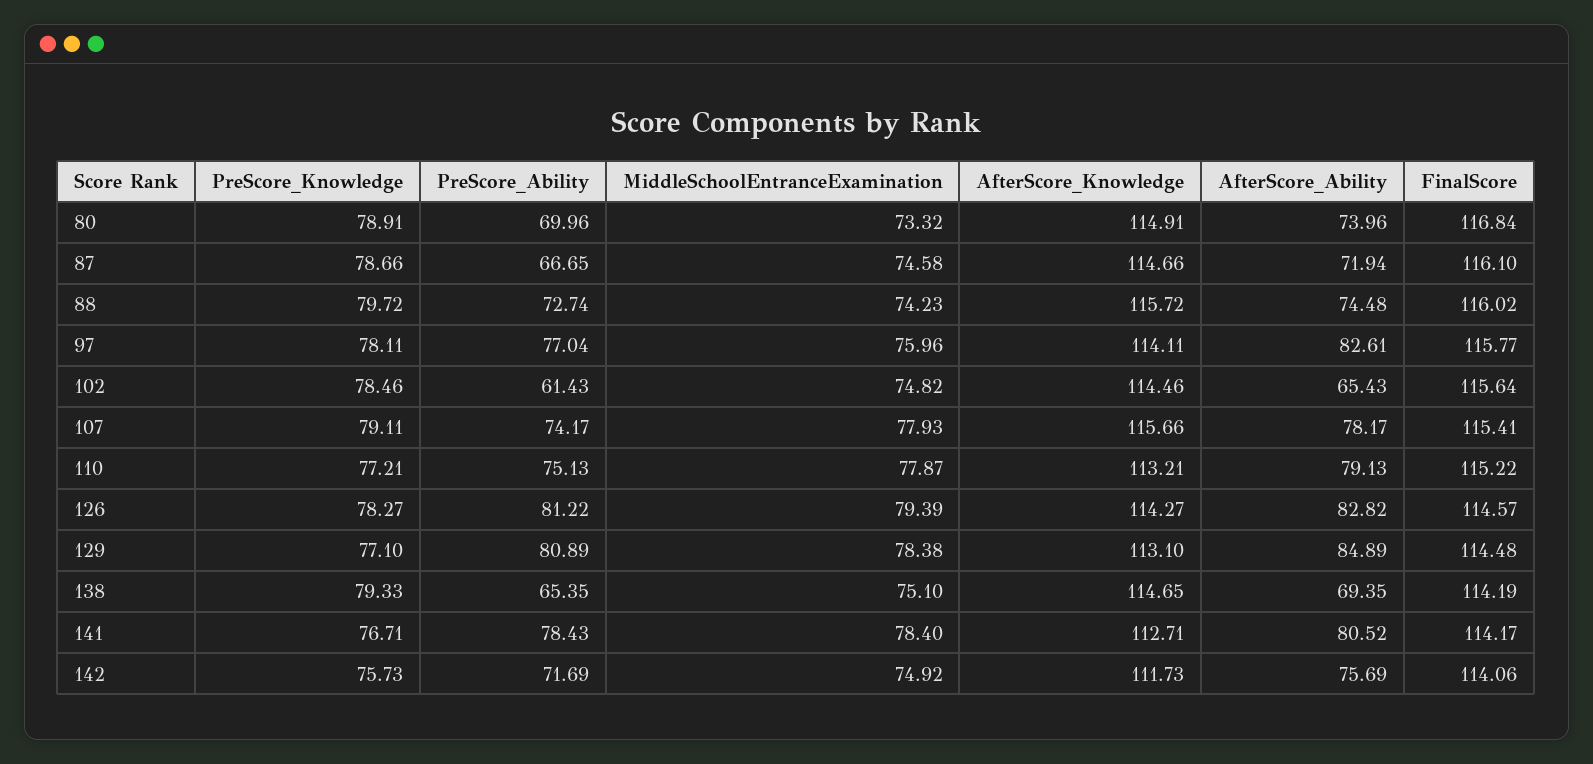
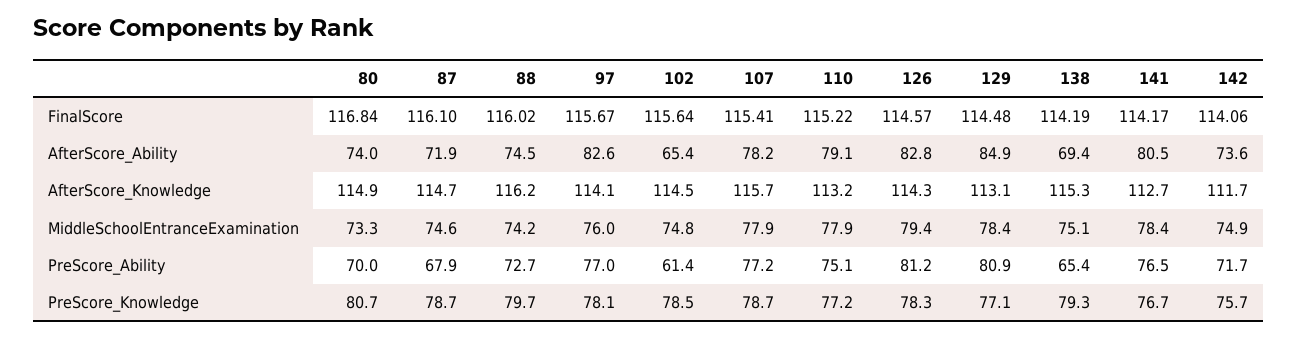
  {
    "PreScore_Knowledge": {
-     "80": 78.91,
+     "80": 80.7,
      "87": 78.66,
      "88": 79.72,
      "97": 78.11,
      "102": 78.46,
-     "107": 79.11,
+     "107": 78.7,
      "110": 77.21,
      "126": 78.27,
      "129": 77.1,
      "138": 79.33,
      "141": 76.71,
      "142": 75.73
    },
    "PreScore_Ability": {
      "80": 69.96,
-     "87": 66.65,
+     "87": 67.9,
      "88": 72.74,
      "97": 77.04,
      "102": 61.43,
-     "107": 74.17,
+     "107": 77.2,
      "110": 75.13,
      "126": 81.22,
      "129": 80.89,
      "138": 65.35,
-     "141": 78.43,
+     "141": 76.5,
      "142": 71.69
    },
    "MiddleSchoolEntranceExamination": {
      "80": 73.32,
      "87": 74.58,
      "88": 74.23,
      "97": 75.96,
      "102": 74.82,
      "107": 77.93,
      "110": 77.87,
      "126": 79.39,
      "129": 78.38,
      "138": 75.1,
      "141": 78.4,
      "142": 74.92
    },
    "AfterScore_Knowledge": {
      "80": 114.91,
      "87": 114.66,
-     "88": 115.72,
+     "88": 116.2,
      "97": 114.11,
      "102": 114.46,
      "107": 115.66,
      "110": 113.21,
      "126": 114.27,
      "129": 113.1,
-     "138": 114.65,
+     "138": 115.3,
      "141": 112.71,
      "142": 111.73
    },
    "AfterScore_Ability": {
      "80": 73.96,
      "87": 71.94,
      "88": 74.48,
      "97": 82.61,
      "102": 65.43,
      "107": 78.17,
      "110": 79.13,
      "126": 82.82,
      "129": 84.89,
      "138": 69.35,
      "141": 80.52,
-     "142": 75.69
+     "142": 73.6
    },
    "FinalScore": {
      "80": 116.84,
      "87": 116.1,
      "88": 116.02,
-     "97": 115.77,
+     "97": 115.67,
      "102": 115.64,
      "107": 115.41,
      "110": 115.22,
      "126": 114.57,
      "129": 114.48,
      "138": 114.19,
      "141": 114.17,
      "142": 114.06
    }
  }

